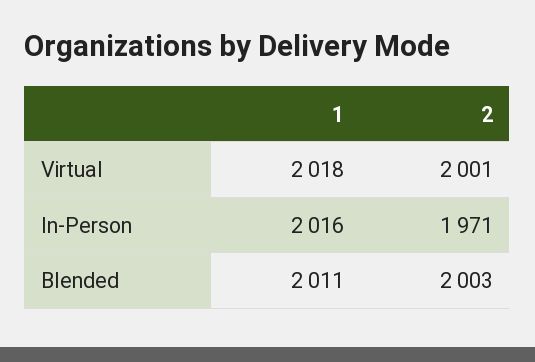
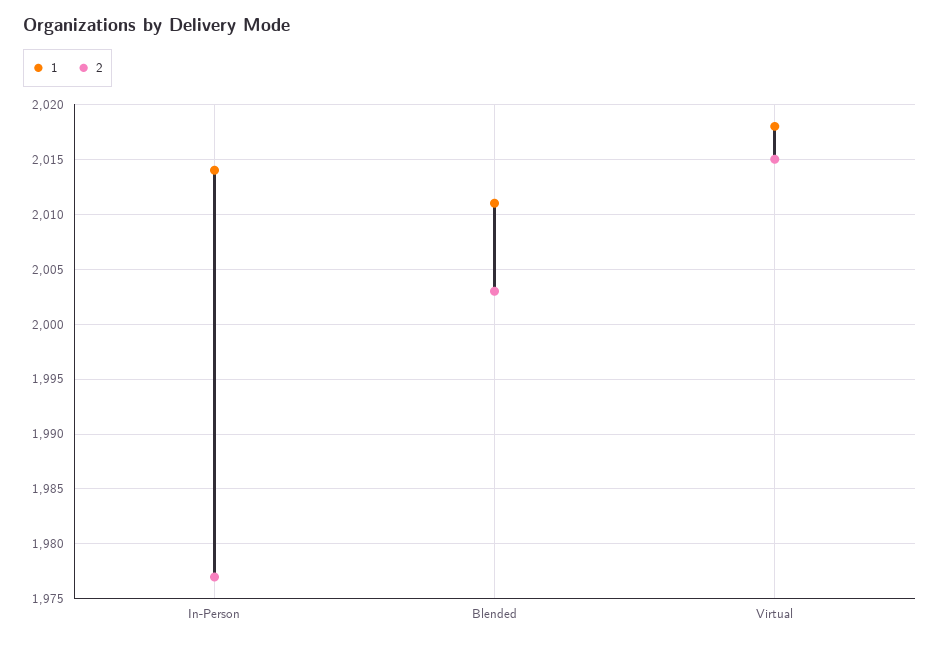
  {
    "1": {
      "Virtual": 2018,
-     "In-Person": 2016,
+     "In-Person": 2014,
      "Blended": 2011
    },
    "2": {
-     "Virtual": 2001,
+     "Virtual": 2015,
-     "In-Person": 1971,
+     "In-Person": 1977,
      "Blended": 2003
    }
  }

